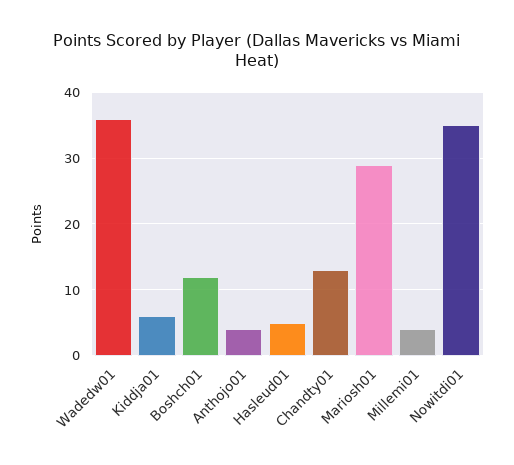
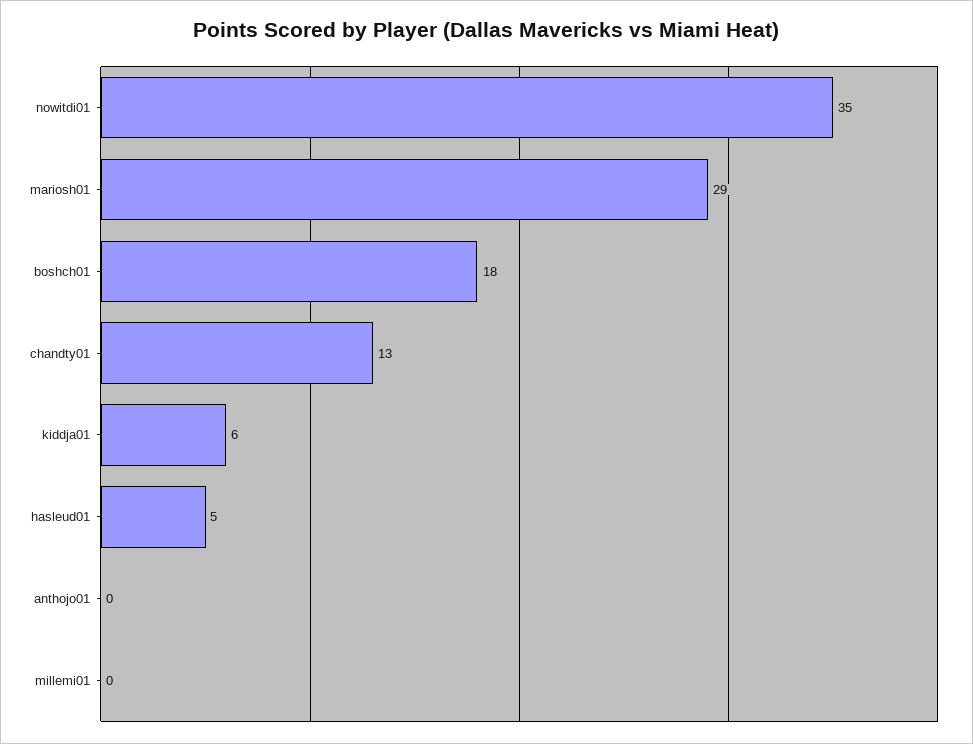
  {
-   "Wadedw01": 36,
    "Kiddja01": 6,
-   "Boshch01": 12,
+   "Boshch01": 18,
-   "Anthojo01": 4,
+   "Anthojo01": 0,
    "Hasleud01": 5,
    "Chandty01": 13,
    "Mariosh01": 29,
-   "Millemi01": 4,
+   "Millemi01": 0,
    "Nowitdi01": 35
  }

